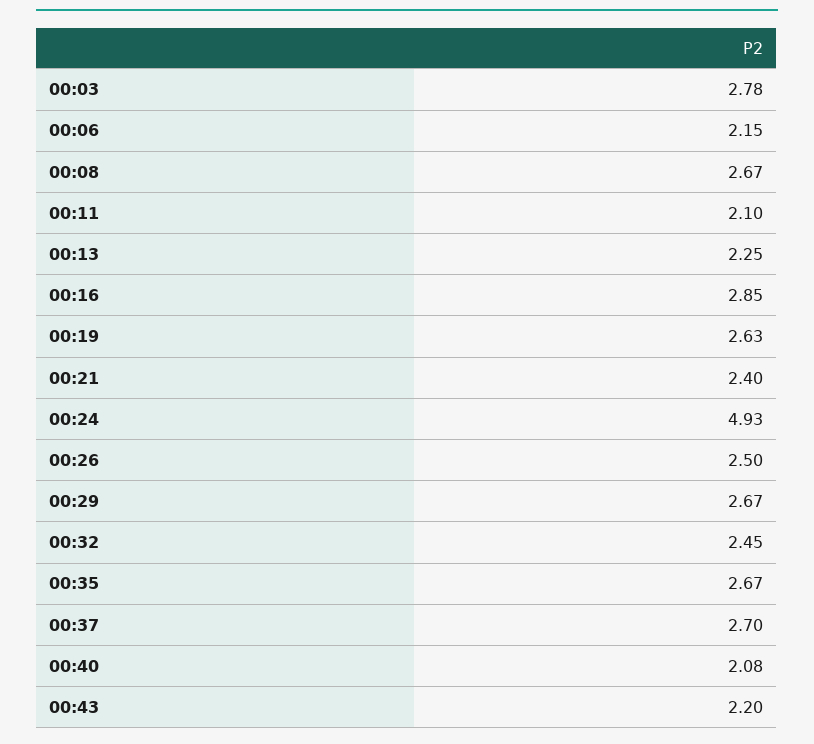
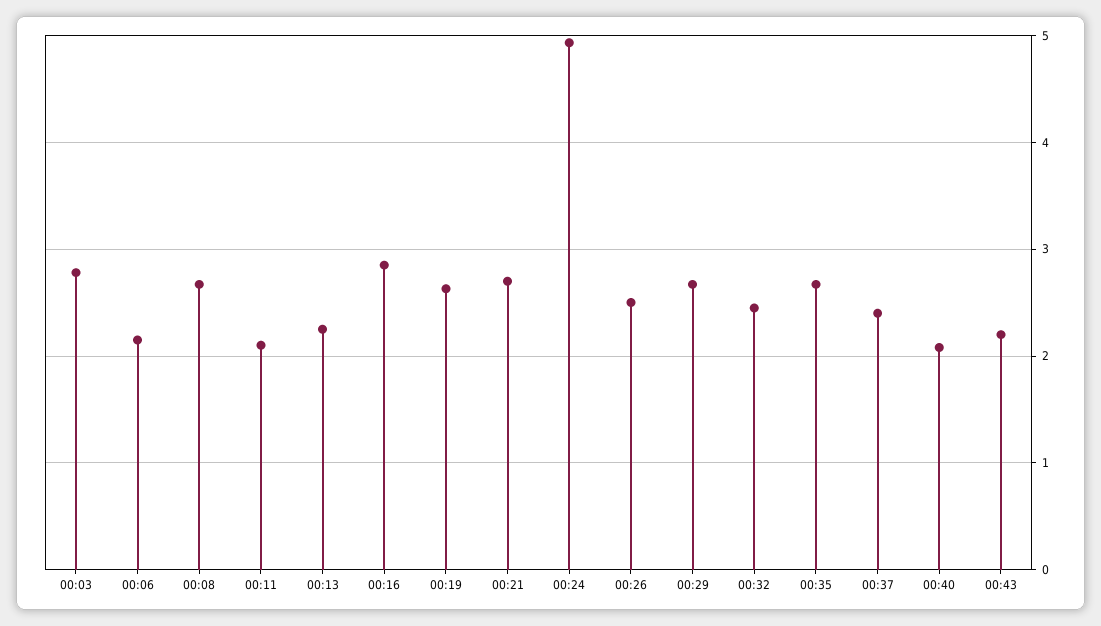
  {
    "00:03": 2.78,
    "00:06": 2.15,
    "00:08": 2.67,
    "00:11": 2.1,
    "00:13": 2.25,
    "00:16": 2.85,
    "00:19": 2.63,
-   "00:21": 2.4,
+   "00:21": 2.7,
    "00:24": 4.93,
    "00:26": 2.5,
    "00:29": 2.67,
    "00:32": 2.45,
    "00:35": 2.67,
-   "00:37": 2.7,
+   "00:37": 2.4,
    "00:40": 2.08,
    "00:43": 2.2
  }

